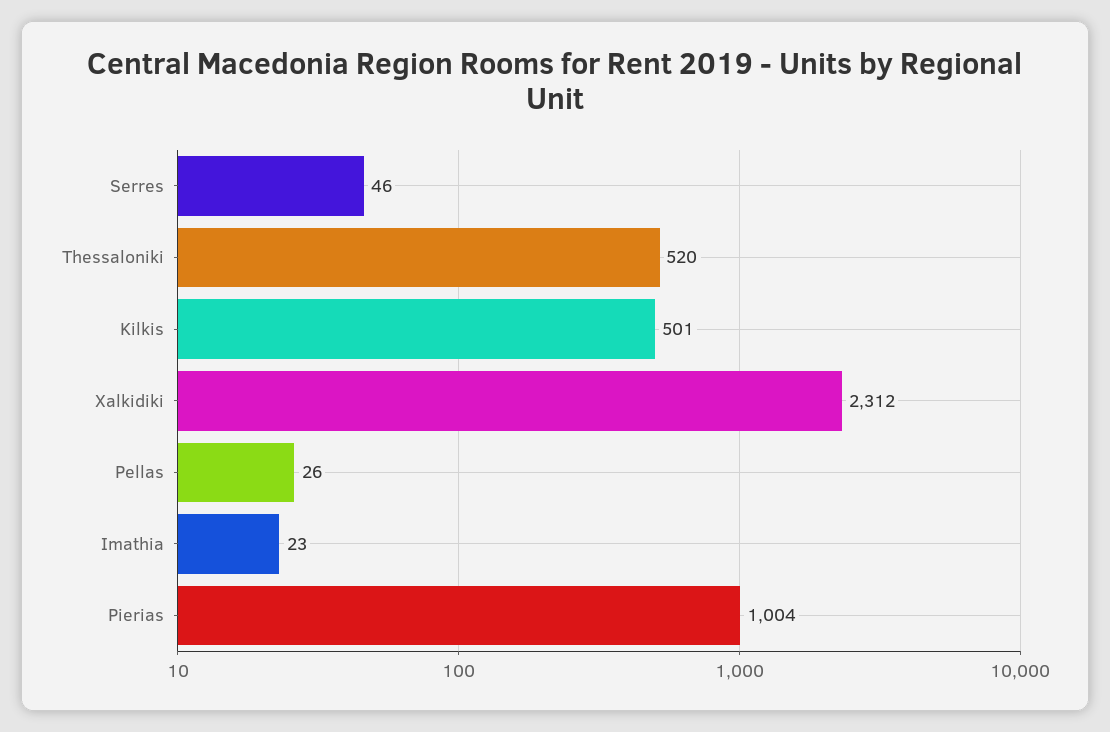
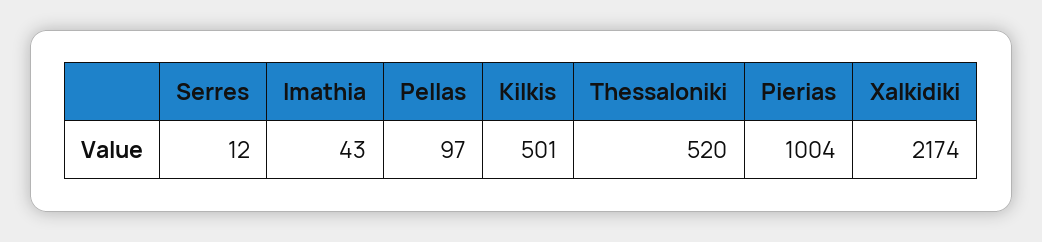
  {
-   "Serres": 46,
+   "Serres": 12,
    "Thessaloniki": 520,
    "Kilkis": 501,
-   "Xalkidiki": 2312,
+   "Xalkidiki": 2174,
-   "Pellas": 26,
+   "Pellas": 97,
-   "Imathia": 23,
+   "Imathia": 43,
    "Pierias": 1004
  }

